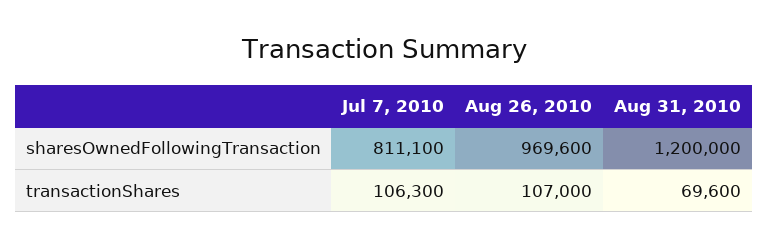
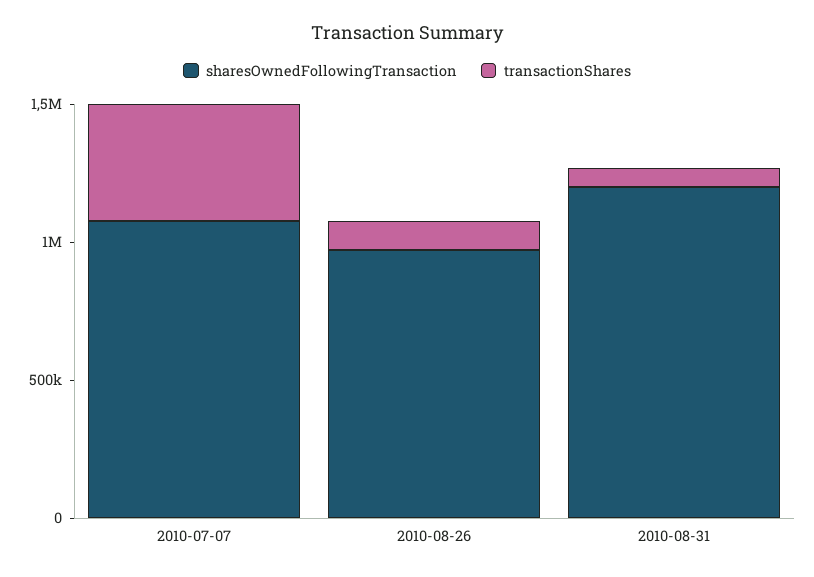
  {
    "sharesOwnedFollowingTransaction": {
-     "Jul 7, 2010": 811100,
+     "Jul 7, 2010": 1100000,
      "Aug 26, 2010": 969600,
      "Aug 31, 2010": 1200000
    },
    "transactionShares": {
-     "Jul 7, 2010": 106300,
+     "Jul 7, 2010": 400000,
      "Aug 26, 2010": 107000,
      "Aug 31, 2010": 69600
    }
  }

